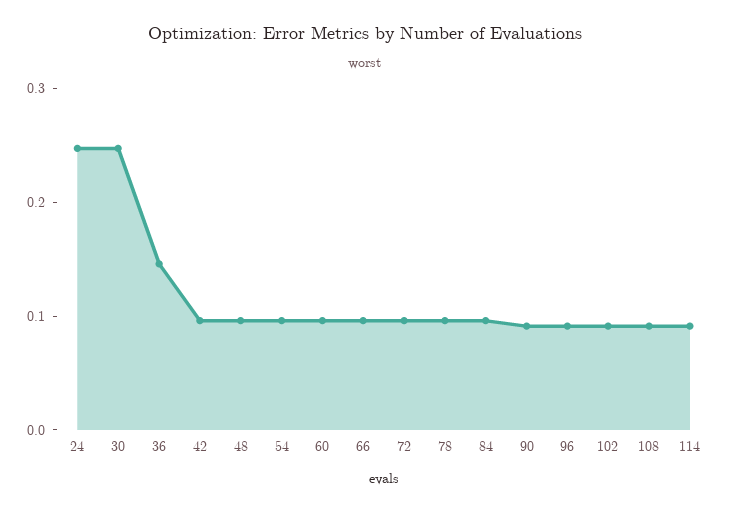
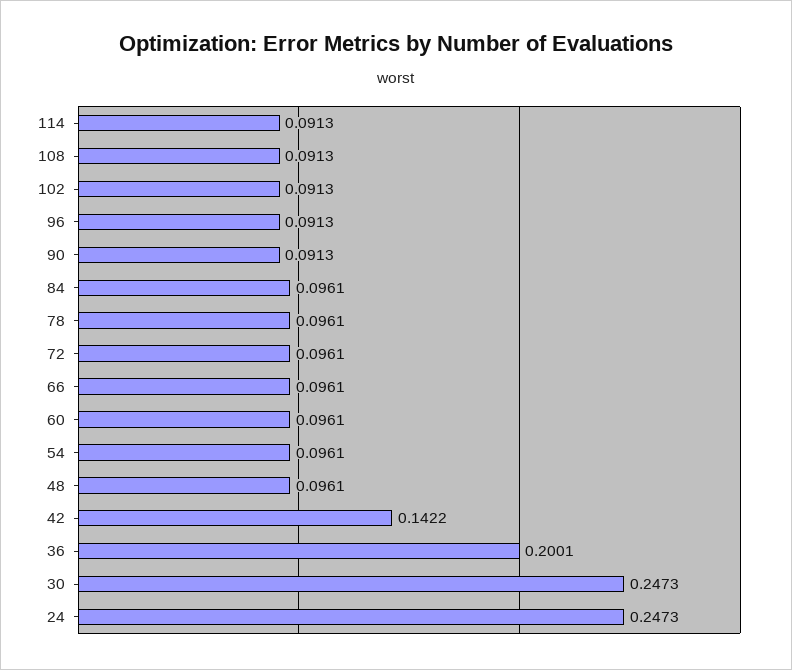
  {
    "24": 0.2473,
    "30": 0.2473,
-   "36": 0.14,
+   "36": 0.2001,
-   "42": 0.1,
+   "42": 0.1422,
    "48": 0.0961,
    "54": 0.0961,
    "60": 0.0961,
    "66": 0.0961,
    "72": 0.0961,
    "78": 0.0961,
    "84": 0.0961,
    "90": 0.0913,
    "96": 0.0913,
    "102": 0.0913,
    "108": 0.0913,
    "114": 0.0913
  }

